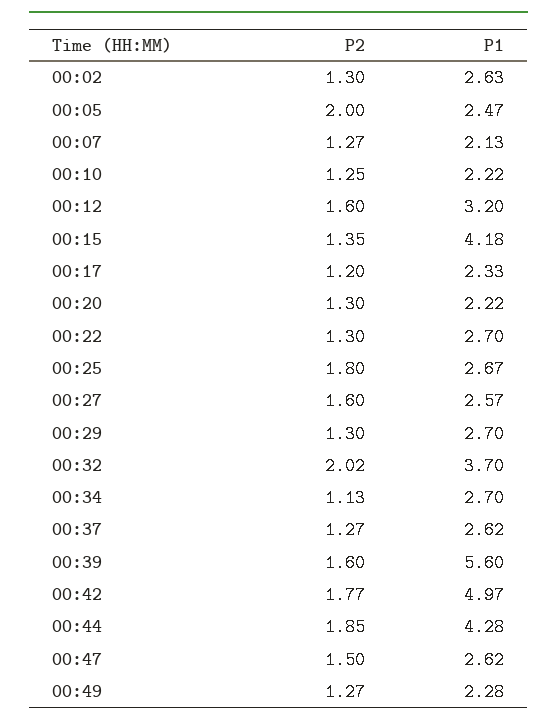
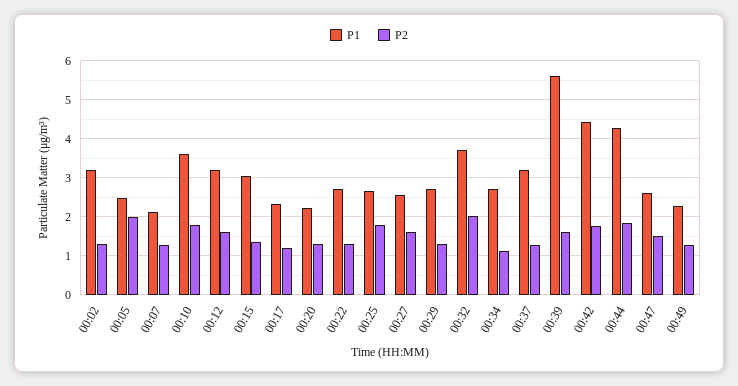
  {
    "P2": {
      "00:02": 1.3,
      "00:05": 2,
      "00:07": 1.27,
-     "00:10": 1.25,
+     "00:10": 1.8,
      "00:12": 1.6,
      "00:15": 1.35,
      "00:17": 1.2,
      "00:20": 1.3,
      "00:22": 1.3,
      "00:25": 1.8,
      "00:27": 1.6,
      "00:29": 1.3,
      "00:32": 2.02,
      "00:34": 1.13,
      "00:37": 1.27,
      "00:39": 1.6,
      "00:42": 1.77,
      "00:44": 1.85,
      "00:47": 1.5,
      "00:49": 1.27
    },
    "P1": {
-     "00:02": 2.63,
+     "00:02": 3.2,
      "00:05": 2.47,
      "00:07": 2.13,
-     "00:10": 2.22,
+     "00:10": 3.6,
      "00:12": 3.2,
-     "00:15": 4.18,
+     "00:15": 3,
      "00:17": 2.33,
      "00:20": 2.22,
      "00:22": 2.7,
      "00:25": 2.67,
      "00:27": 2.57,
      "00:29": 2.7,
      "00:32": 3.7,
      "00:34": 2.7,
-     "00:37": 2.62,
+     "00:37": 3.2,
      "00:39": 5.6,
-     "00:42": 4.97,
+     "00:42": 4.4,
      "00:44": 4.28,
      "00:47": 2.62,
      "00:49": 2.28
    }
  }

